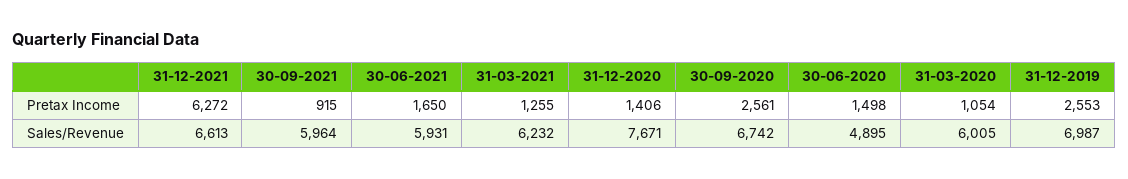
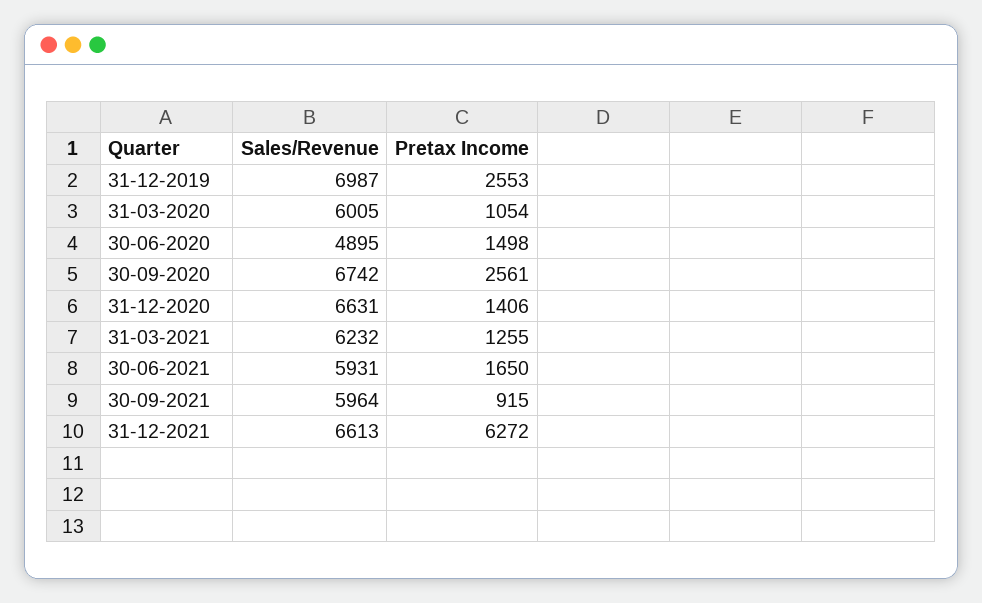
  {
    "31-12-2021": {
      "Pretax Income": 6272,
      "Sales/Revenue": 6613
    },
    "30-09-2021": {
      "Pretax Income": 915,
      "Sales/Revenue": 5964
    },
    "30-06-2021": {
      "Pretax Income": 1650,
      "Sales/Revenue": 5931
    },
    "31-03-2021": {
      "Pretax Income": 1255,
      "Sales/Revenue": 6232
    },
    "31-12-2020": {
      "Pretax Income": 1406,
-     "Sales/Revenue": 7671
+     "Sales/Revenue": 6631
    },
    "30-09-2020": {
      "Pretax Income": 2561,
      "Sales/Revenue": 6742
    },
    "30-06-2020": {
      "Pretax Income": 1498,
      "Sales/Revenue": 4895
    },
    "31-03-2020": {
      "Pretax Income": 1054,
      "Sales/Revenue": 6005
    },
    "31-12-2019": {
      "Pretax Income": 2553,
      "Sales/Revenue": 6987
    }
  }

